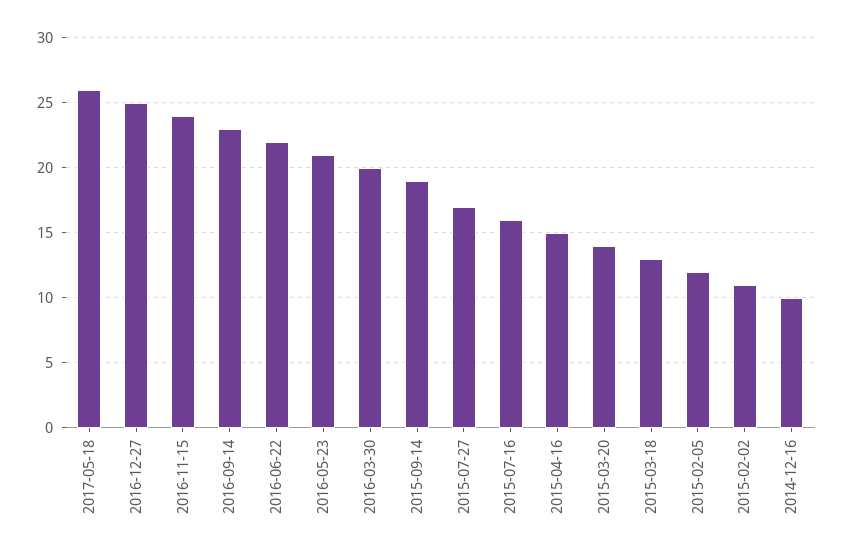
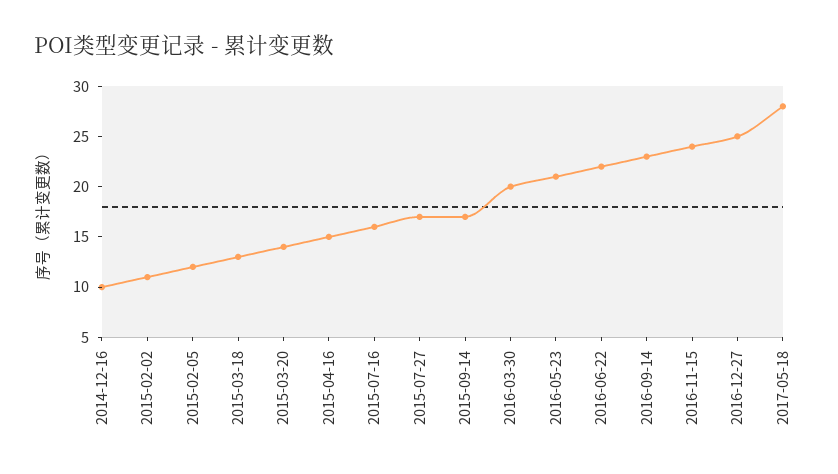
  {
-   "2017-05-18": 26,
+   "2017-05-18": 28,
    "2016-12-27": 25,
    "2016-11-15": 24,
    "2016-09-14": 23,
    "2016-06-22": 22,
    "2016-05-23": 21,
    "2016-03-30": 20,
-   "2015-09-14": 19,
+   "2015-09-14": 17,
    "2015-07-27": 17,
    "2015-07-16": 16,
    "2015-04-16": 15,
    "2015-03-20": 14,
    "2015-03-18": 13,
    "2015-02-05": 12,
    "2015-02-02": 11,
    "2014-12-16": 10
  }

